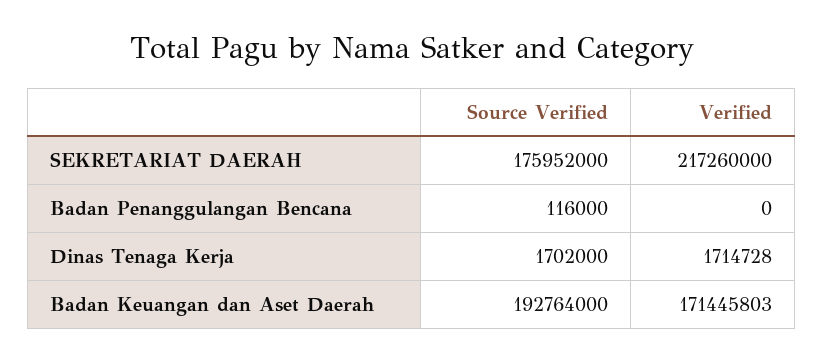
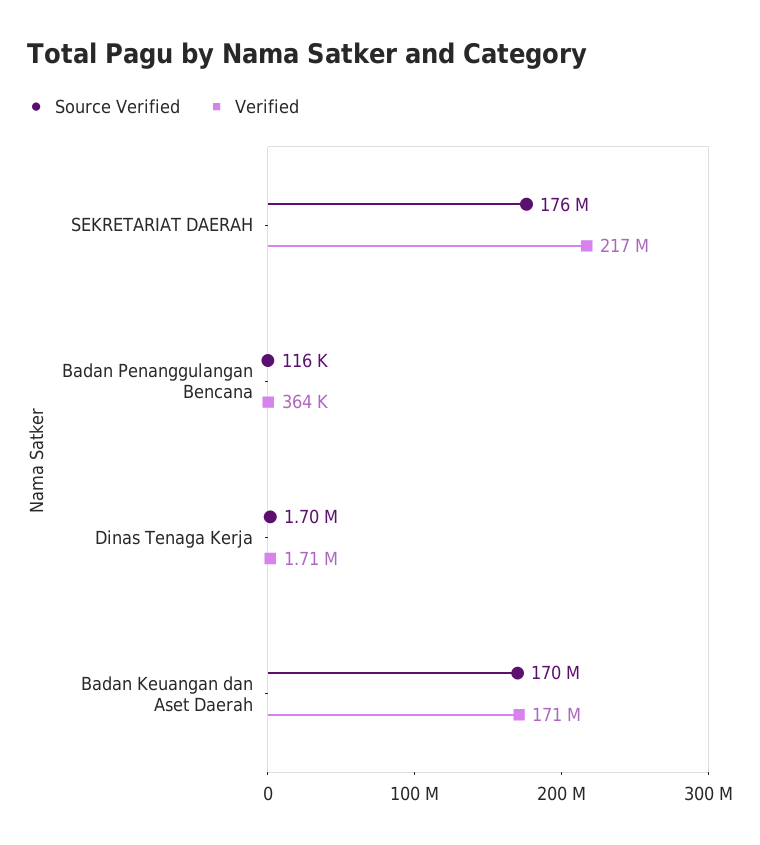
  {
    "Source Verified": {
      "SEKRETARIAT DAERAH": 175952000,
      "Badan Penanggulangan Bencana": 116000,
      "Dinas Tenaga Kerja": 1702000,
-     "Badan Keuangan dan Aset Daerah": 192764000
+     "Badan Keuangan dan Aset Daerah": 170000000
    },
    "Verified": {
      "SEKRETARIAT DAERAH": 217260000,
-     "Badan Penanggulangan Bencana": 0,
+     "Badan Penanggulangan Bencana": 364000,
      "Dinas Tenaga Kerja": 1714728,
      "Badan Keuangan dan Aset Daerah": 171445803
    }
  }

